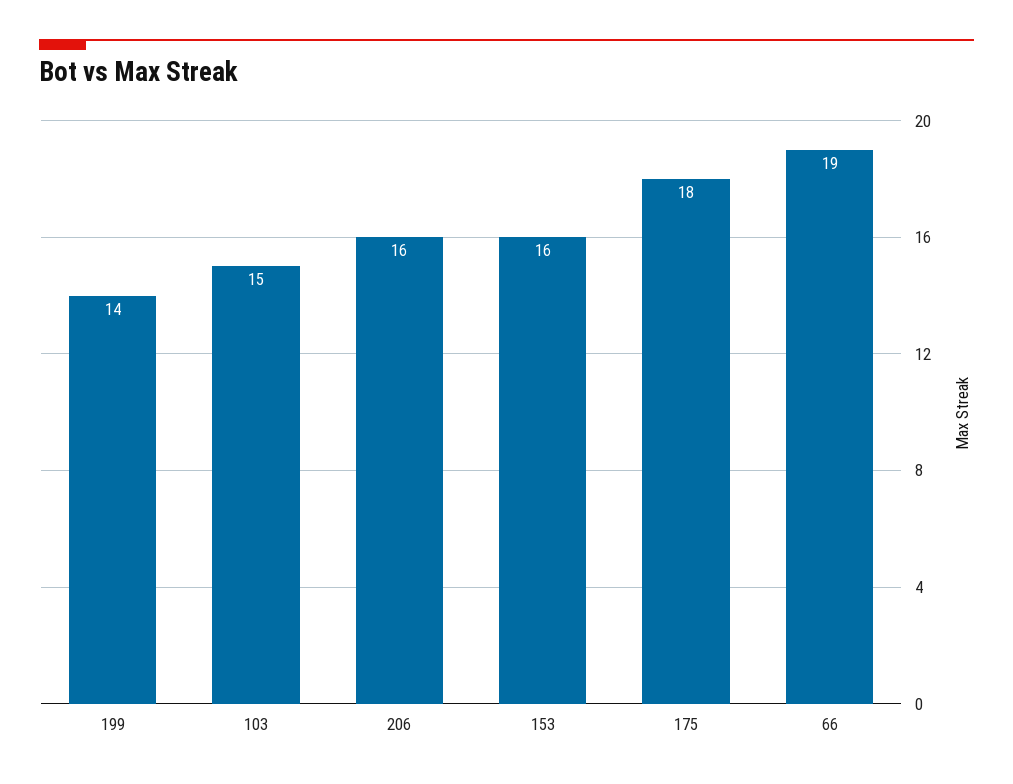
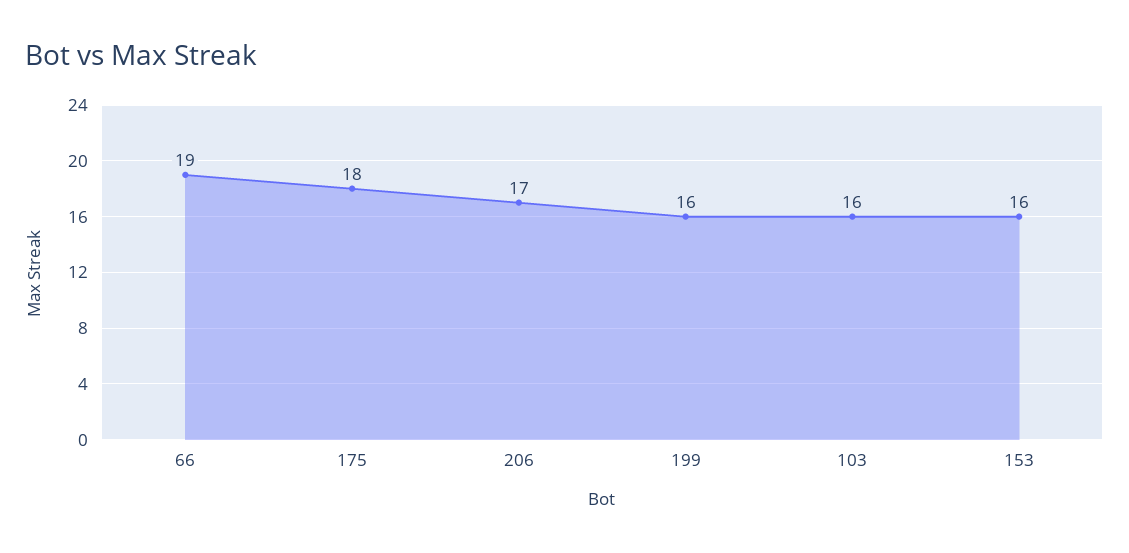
  {
-   "199": 14,
+   "199": 16,
-   "103": 15,
+   "103": 16,
-   "206": 16,
+   "206": 17,
    "153": 16,
    "175": 18,
    "66": 19
  }

